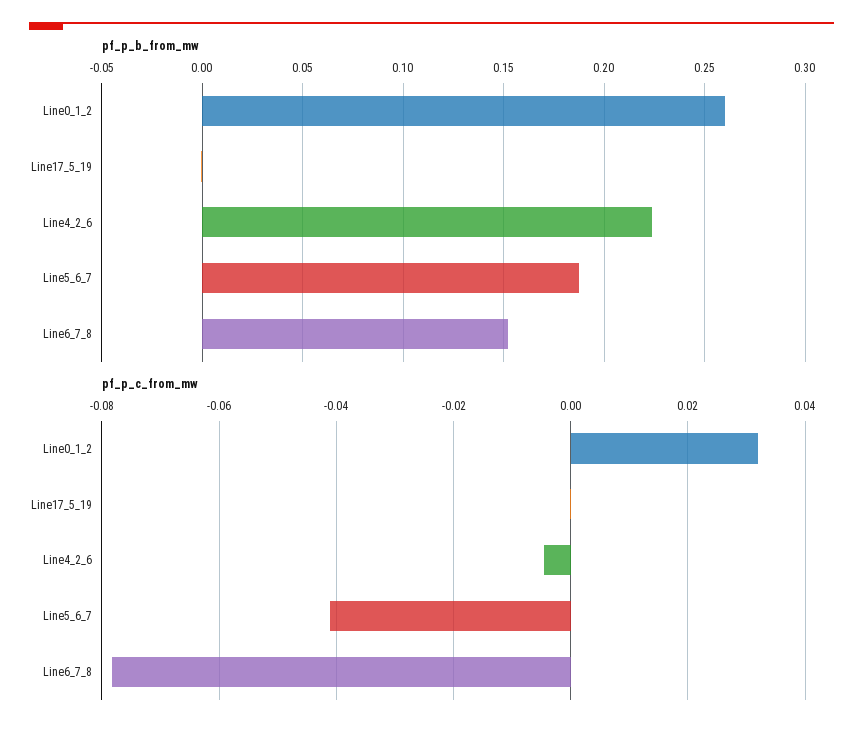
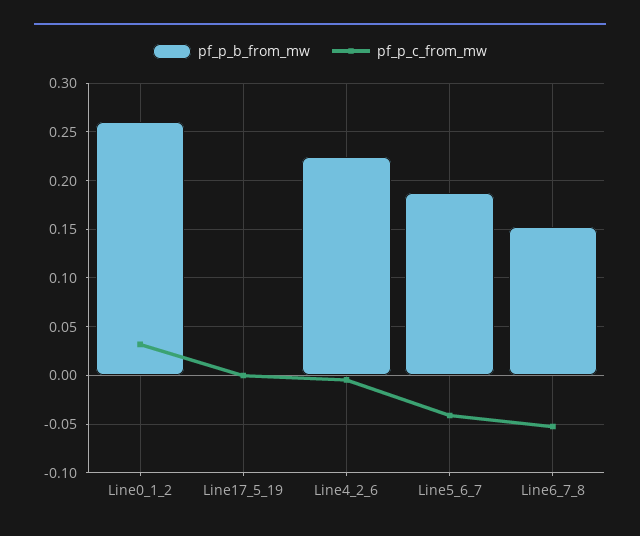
  {
    "pf_p_b_from_mw": {
      "Line0_1_2": 0.26,
      "Line17_5_19": 0,
      "Line4_2_6": 0.225,
      "Line5_6_7": 0.185,
      "Line6_7_8": 0.15
    },
    "pf_p_c_from_mw": {
      "Line0_1_2": 0.032,
      "Line17_5_19": 0,
      "Line4_2_6": -0.004,
      "Line5_6_7": -0.042,
-     "Line6_7_8": -0.078
+     "Line6_7_8": -0.05
    }
  }

